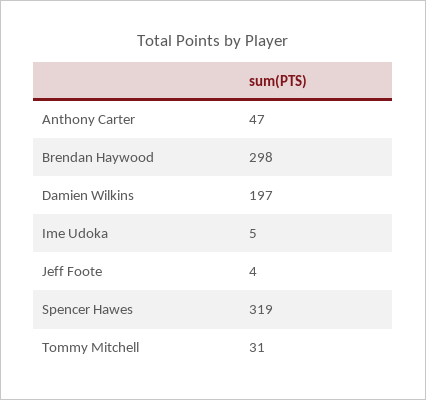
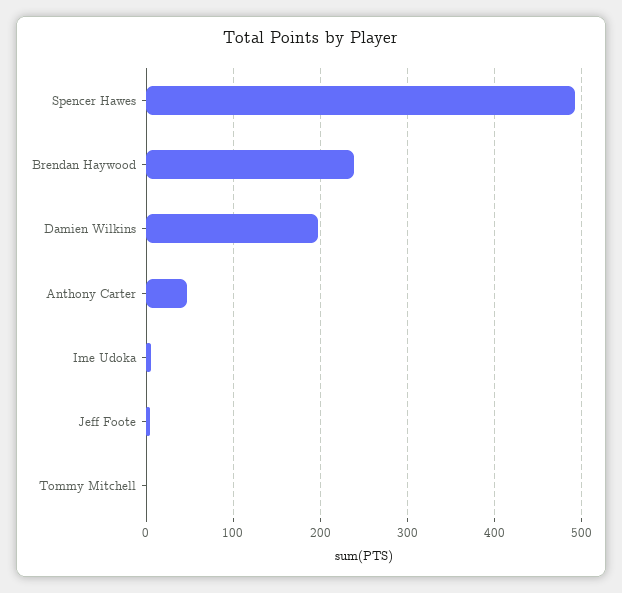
  {
    "Anthony Carter": 47,
-   "Brendan Haywood": 298,
+   "Brendan Haywood": 240,
    "Damien Wilkins": 197,
    "Ime Udoka": 5,
    "Jeff Foote": 4,
-   "Spencer Hawes": 319,
+   "Spencer Hawes": 490,
-   "Tommy Mitchell": 31
+   "Tommy Mitchell": 0
  }

